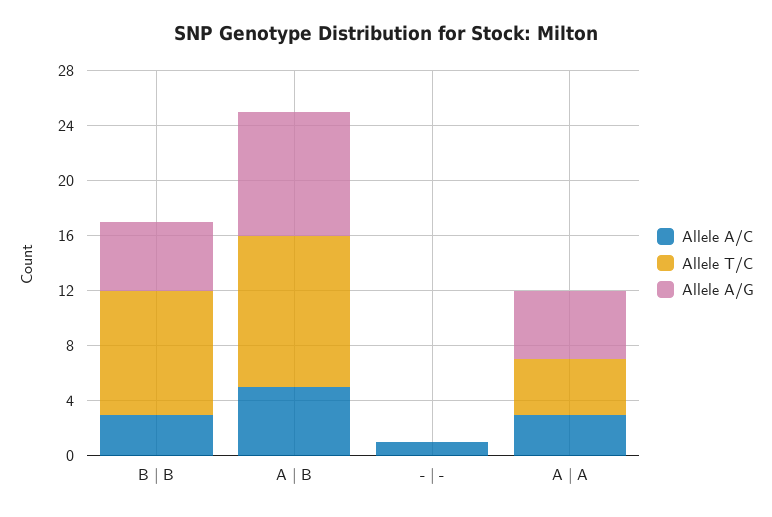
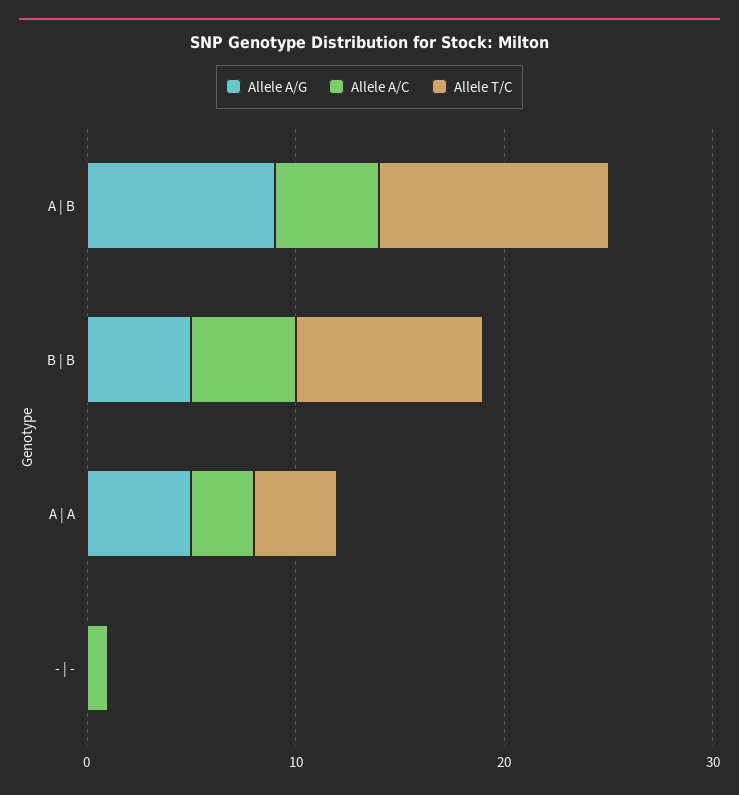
  {
    "Allele A/C": {
-     "B | B": 3,
+     "B | B": 5,
      "A | B": 5,
      "- | -": 1,
      "A | A": 3
    },
    "Allele T/C": {
      "B | B": 9,
      "A | B": 11,
      "- | -": 0,
      "A | A": 4
    },
    "Allele A/G": {
      "B | B": 5,
      "A | B": 9,
      "- | -": 0,
      "A | A": 5
    }
  }

